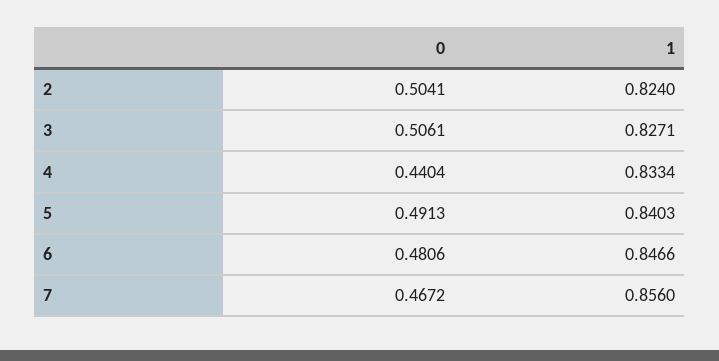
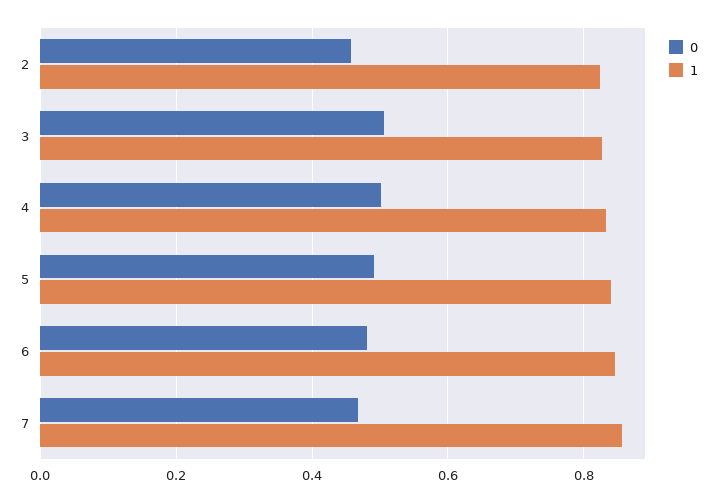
  {
    "0": {
-     "2": 0.5041,
+     "2": 0.46,
      "3": 0.5061,
-     "4": 0.4404,
+     "4": 0.5,
      "5": 0.4913,
      "6": 0.4806,
      "7": 0.4672
    },
    "1": {
      "2": 0.824,
      "3": 0.8271,
      "4": 0.8334,
      "5": 0.8403,
      "6": 0.8466,
      "7": 0.856
    }
  }

